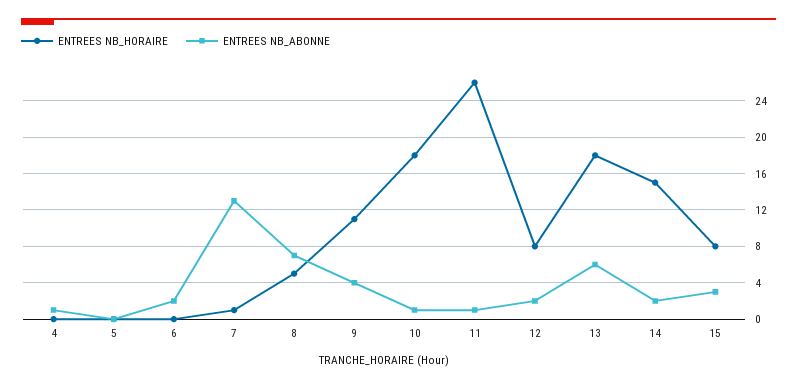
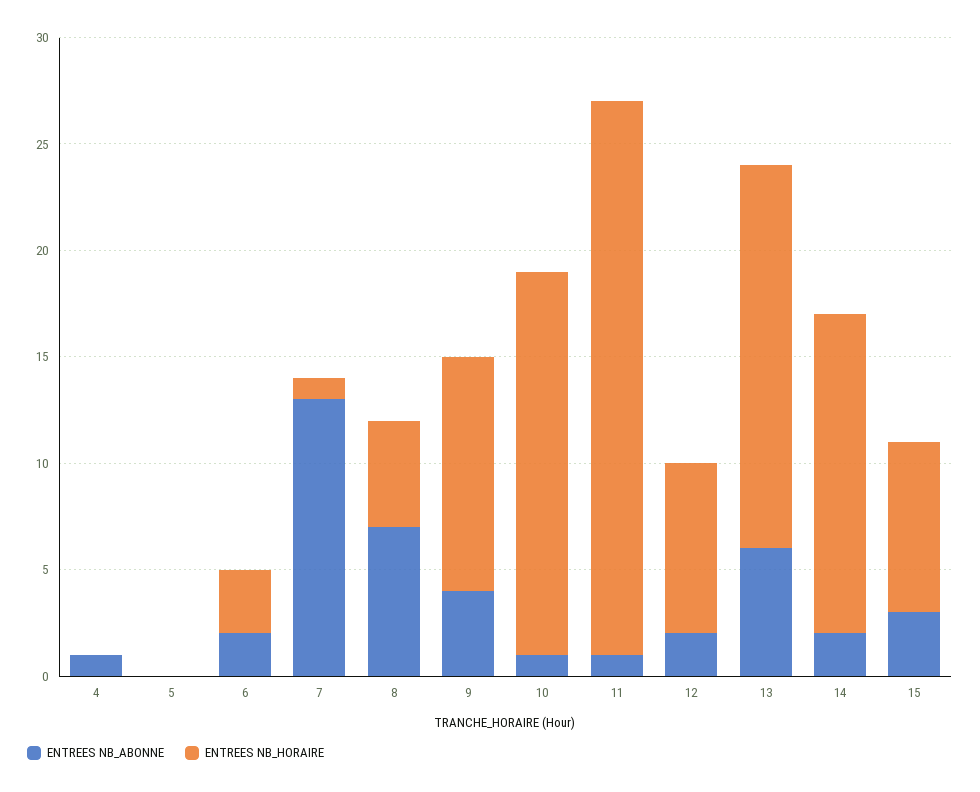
  {
    "ENTREES NB_HORAIRE": {
      "4": 0,
      "5": 0,
-     "6": 0,
+     "6": 3,
      "7": 1,
      "8": 5,
      "9": 11,
      "10": 18,
      "11": 26,
      "12": 8,
      "13": 18,
      "14": 15,
      "15": 8
    },
    "ENTREES NB_ABONNE": {
      "4": 1,
      "5": 0,
      "6": 2,
      "7": 13,
      "8": 7,
      "9": 4,
      "10": 1,
      "11": 1,
      "12": 2,
      "13": 6,
      "14": 2,
      "15": 3
    }
  }

